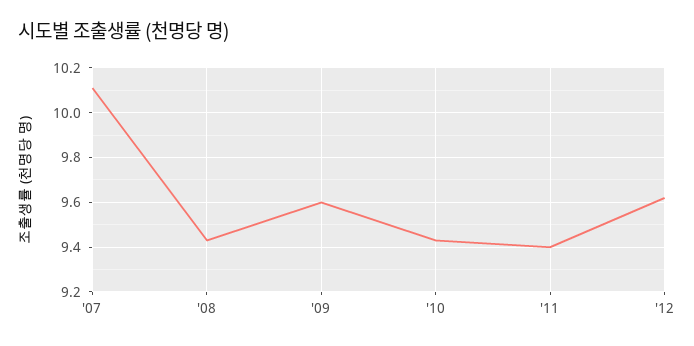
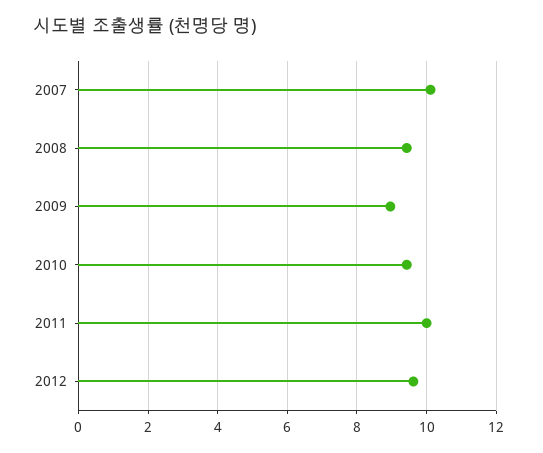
  {
    "'07": 10.1,
    "'08": 9.45,
-   "'09": 9.6,
+   "'09": 9,
    "'10": 9.45,
-   "'11": 9.4,
+   "'11": 10,
    "'12": 9.6
  }

